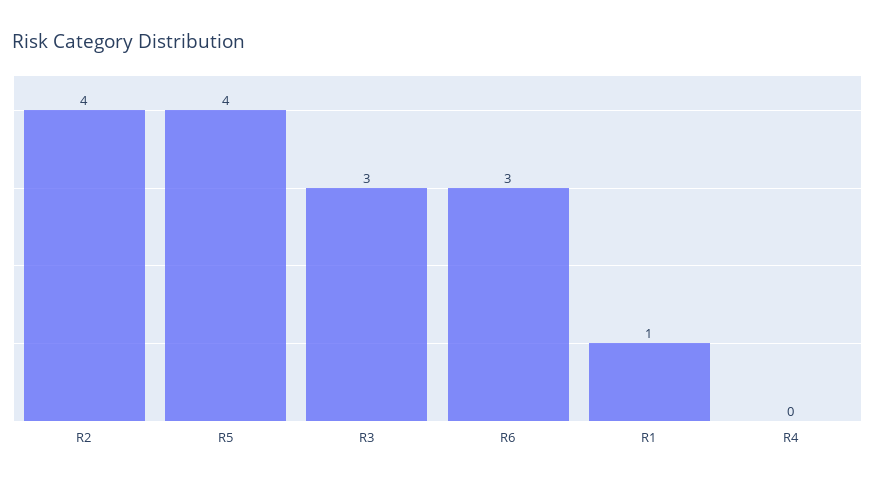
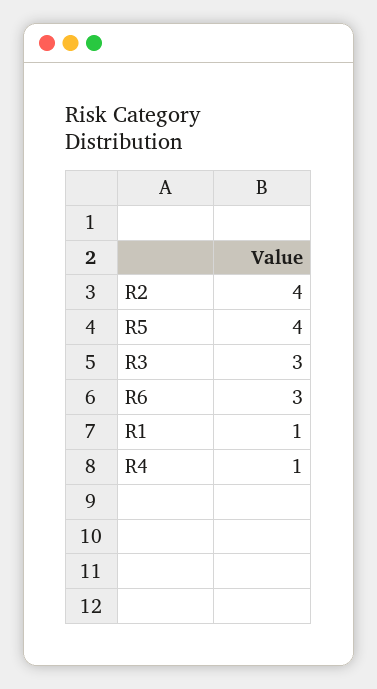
  {
    "R2": 4,
    "R5": 4,
    "R3": 3,
    "R6": 3,
    "R1": 1,
-   "R4": 0
+   "R4": 1
  }

